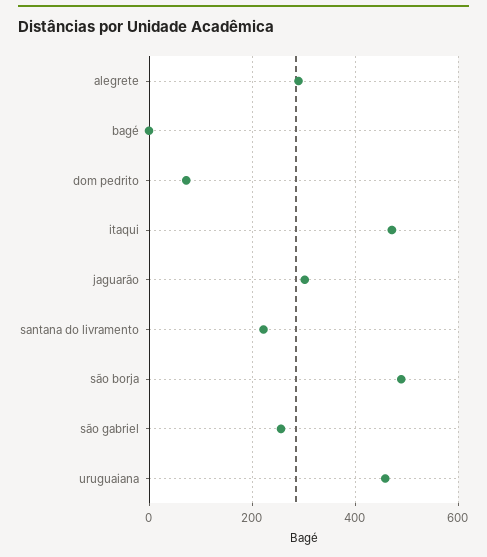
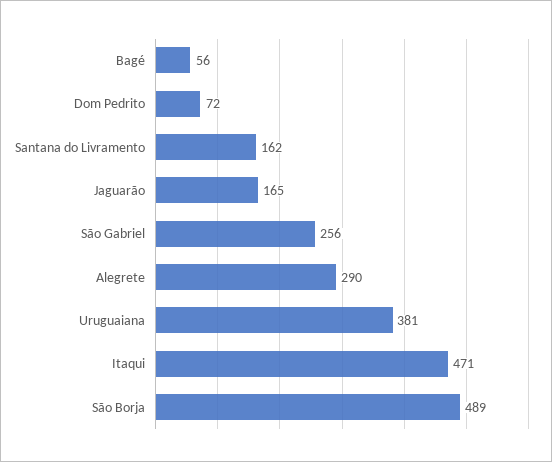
  {
    "alegrete": 290,
-   "bagé": 0,
+   "bagé": 56,
    "dom pedrito": 72,
    "itaqui": 471,
-   "jaguarão": 300,
+   "jaguarão": 165,
-   "santana do livramento": 220,
+   "santana do livramento": 162,
    "são borja": 489,
    "são gabriel": 256,
-   "uruguaiana": 460
+   "uruguaiana": 381
  }

